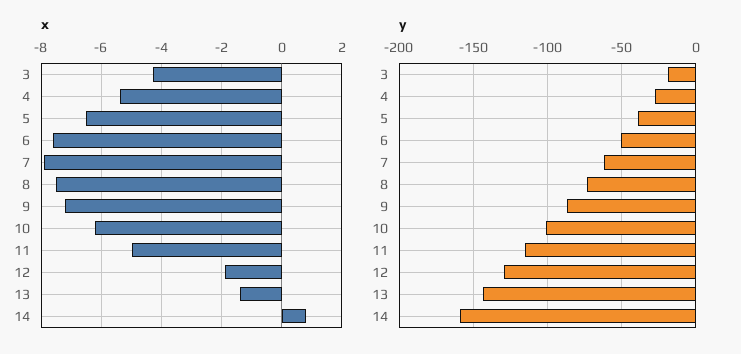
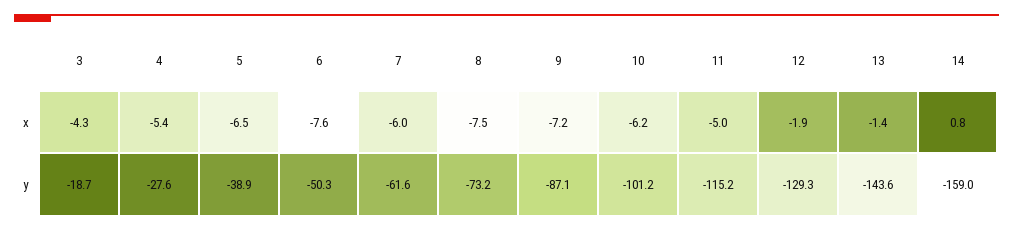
  {
    "x": {
      "3": -4.3,
      "4": -5.4,
      "5": -6.5,
      "6": -7.6,
-     "7": -8,
+     "7": -6,
      "8": -7.5,
      "9": -7.2,
      "10": -6.2,
      "11": -5,
      "12": -1.9,
      "13": -1.4,
      "14": 0.8
    },
    "y": {
      "3": -18.7,
      "4": -27.6,
      "5": -38.9,
      "6": -50.3,
      "7": -61.6,
      "8": -73.2,
      "9": -87.1,
      "10": -101.2,
      "11": -115.2,
      "12": -129.3,
      "13": -143.6,
      "14": -159
    }
  }

